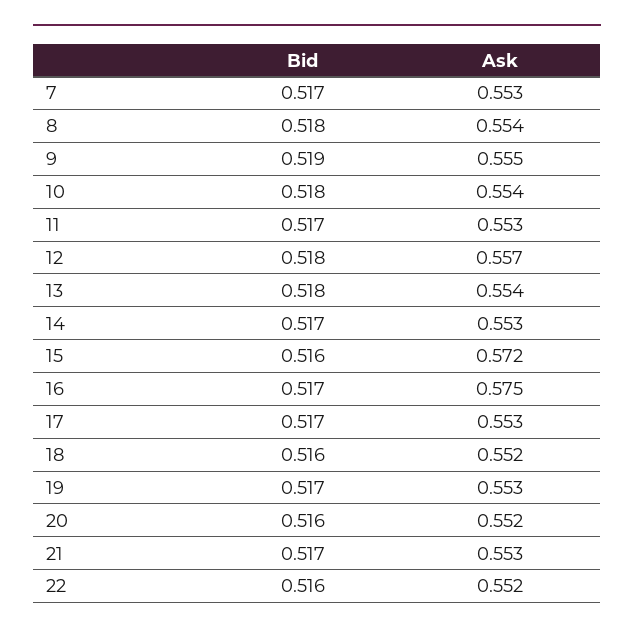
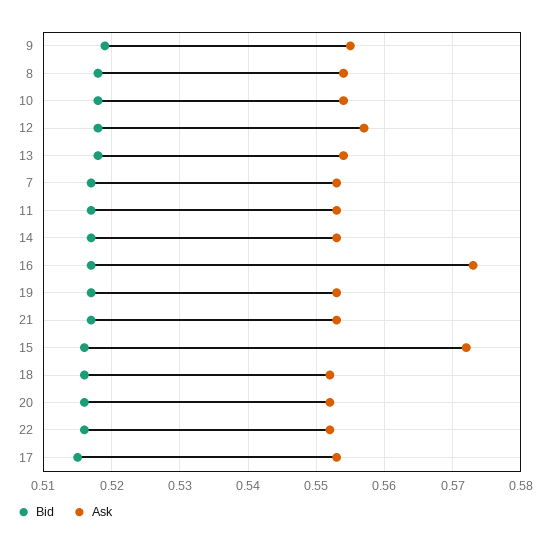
  {
    "Bid": {
      "7": 0.517,
      "8": 0.518,
      "9": 0.519,
      "10": 0.518,
      "11": 0.517,
      "12": 0.518,
      "13": 0.518,
      "14": 0.517,
      "15": 0.516,
      "16": 0.517,
-     "17": 0.517,
+     "17": 0.515,
      "18": 0.516,
      "19": 0.517,
      "20": 0.516,
      "21": 0.517,
      "22": 0.516
    },
    "Ask": {
      "7": 0.553,
      "8": 0.554,
      "9": 0.555,
      "10": 0.554,
      "11": 0.553,
      "12": 0.557,
      "13": 0.554,
      "14": 0.553,
      "15": 0.572,
-     "16": 0.575,
+     "16": 0.573,
      "17": 0.553,
      "18": 0.552,
      "19": 0.553,
      "20": 0.552,
      "21": 0.553,
      "22": 0.552
    }
  }

